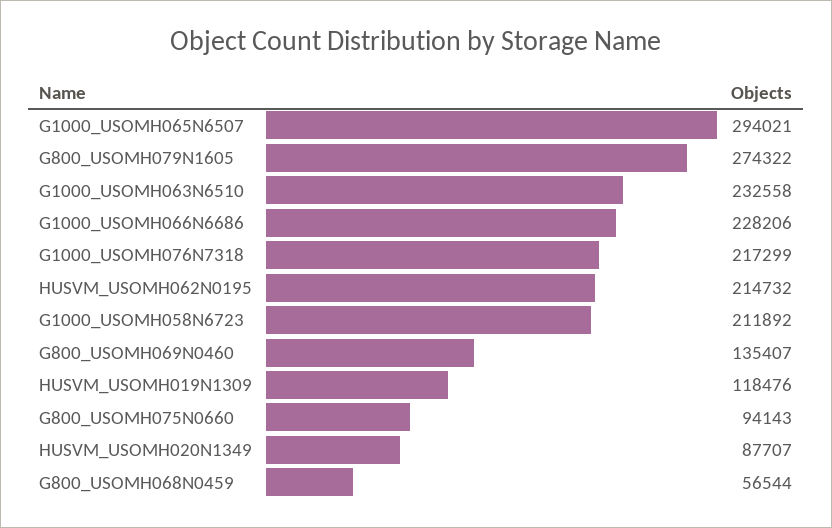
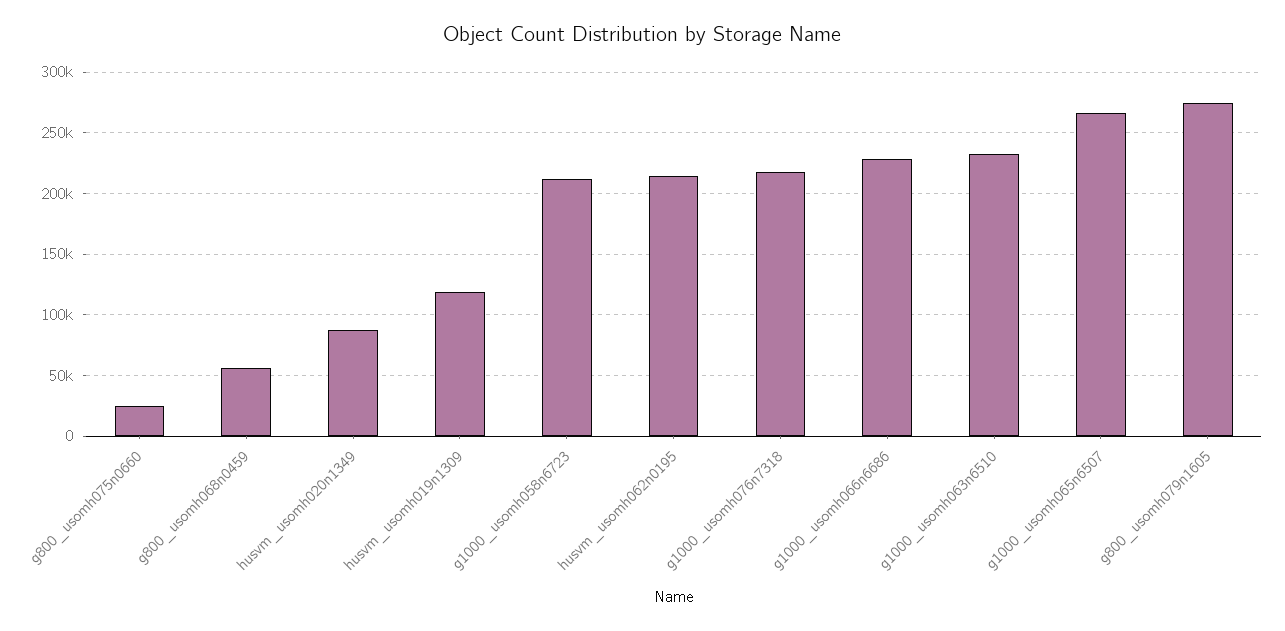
  {
-   "G1000_USOMH065N6507": 294021,
+   "G1000_USOMH065N6507": 265000,
    "G800_USOMH079N1605": 274322,
    "G1000_USOMH063N6510": 232558,
    "G1000_USOMH066N6686": 228206,
    "G1000_USOMH076N7318": 217299,
    "HUSVM_USOMH062N0195": 214732,
    "G1000_USOMH058N6723": 211892,
-   "G800_USOMH069N0460": 135407,
    "HUSVM_USOMH019N1309": 118476,
-   "G800_USOMH075N0660": 94143,
+   "G800_USOMH075N0660": 25000,
    "HUSVM_USOMH020N1349": 87707,
    "G800_USOMH068N0459": 56544
  }

